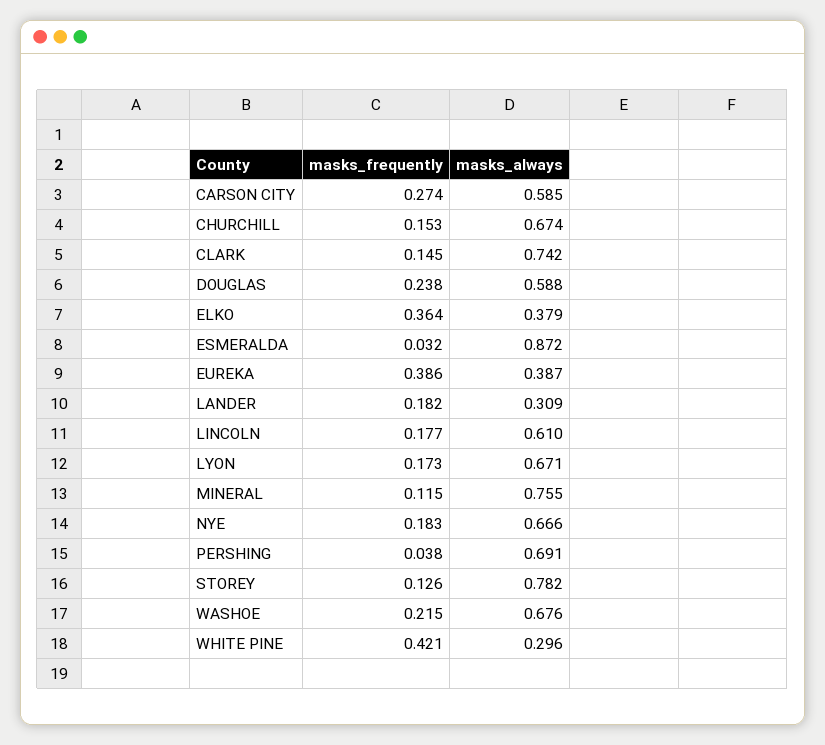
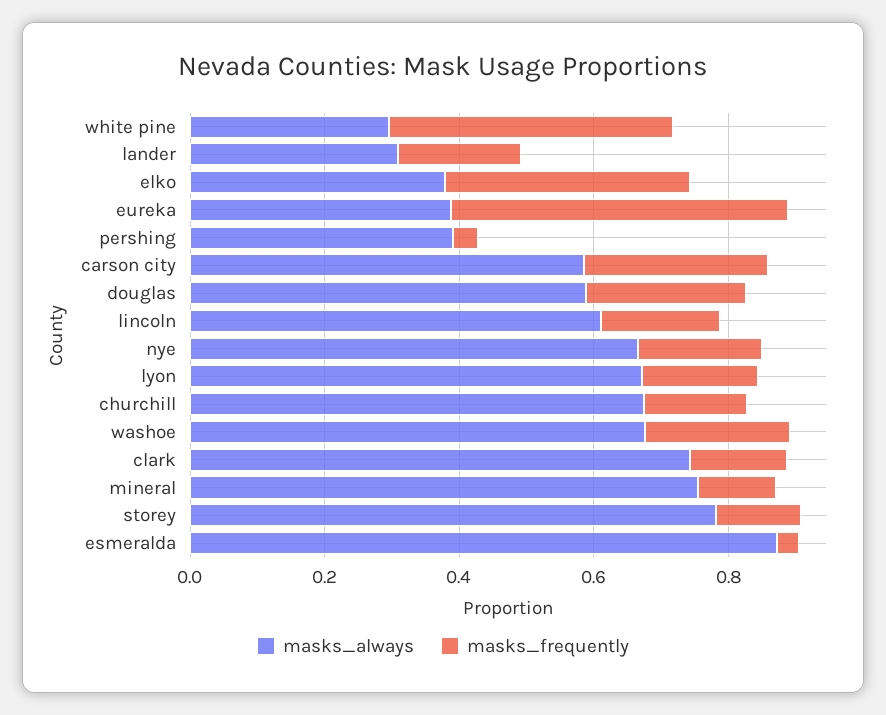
  {
    "masks_frequently": {
      "CARSON CITY": 0.274,
      "CHURCHILL": 0.153,
      "CLARK": 0.145,
      "DOUGLAS": 0.238,
      "ELKO": 0.364,
      "ESMERALDA": 0.032,
-     "EUREKA": 0.386,
+     "EUREKA": 0.5,
      "LANDER": 0.182,
      "LINCOLN": 0.177,
      "LYON": 0.173,
      "MINERAL": 0.115,
      "NYE": 0.183,
      "PERSHING": 0.038,
      "STOREY": 0.126,
      "WASHOE": 0.215,
      "WHITE PINE": 0.421
    },
    "masks_always": {
      "CARSON CITY": 0.585,
      "CHURCHILL": 0.674,
      "CLARK": 0.742,
      "DOUGLAS": 0.588,
      "ELKO": 0.379,
      "ESMERALDA": 0.872,
      "EUREKA": 0.387,
      "LANDER": 0.309,
      "LINCOLN": 0.61,
      "LYON": 0.671,
      "MINERAL": 0.755,
      "NYE": 0.666,
-     "PERSHING": 0.691,
+     "PERSHING": 0.4,
      "STOREY": 0.782,
      "WASHOE": 0.676,
      "WHITE PINE": 0.296
    }
  }

